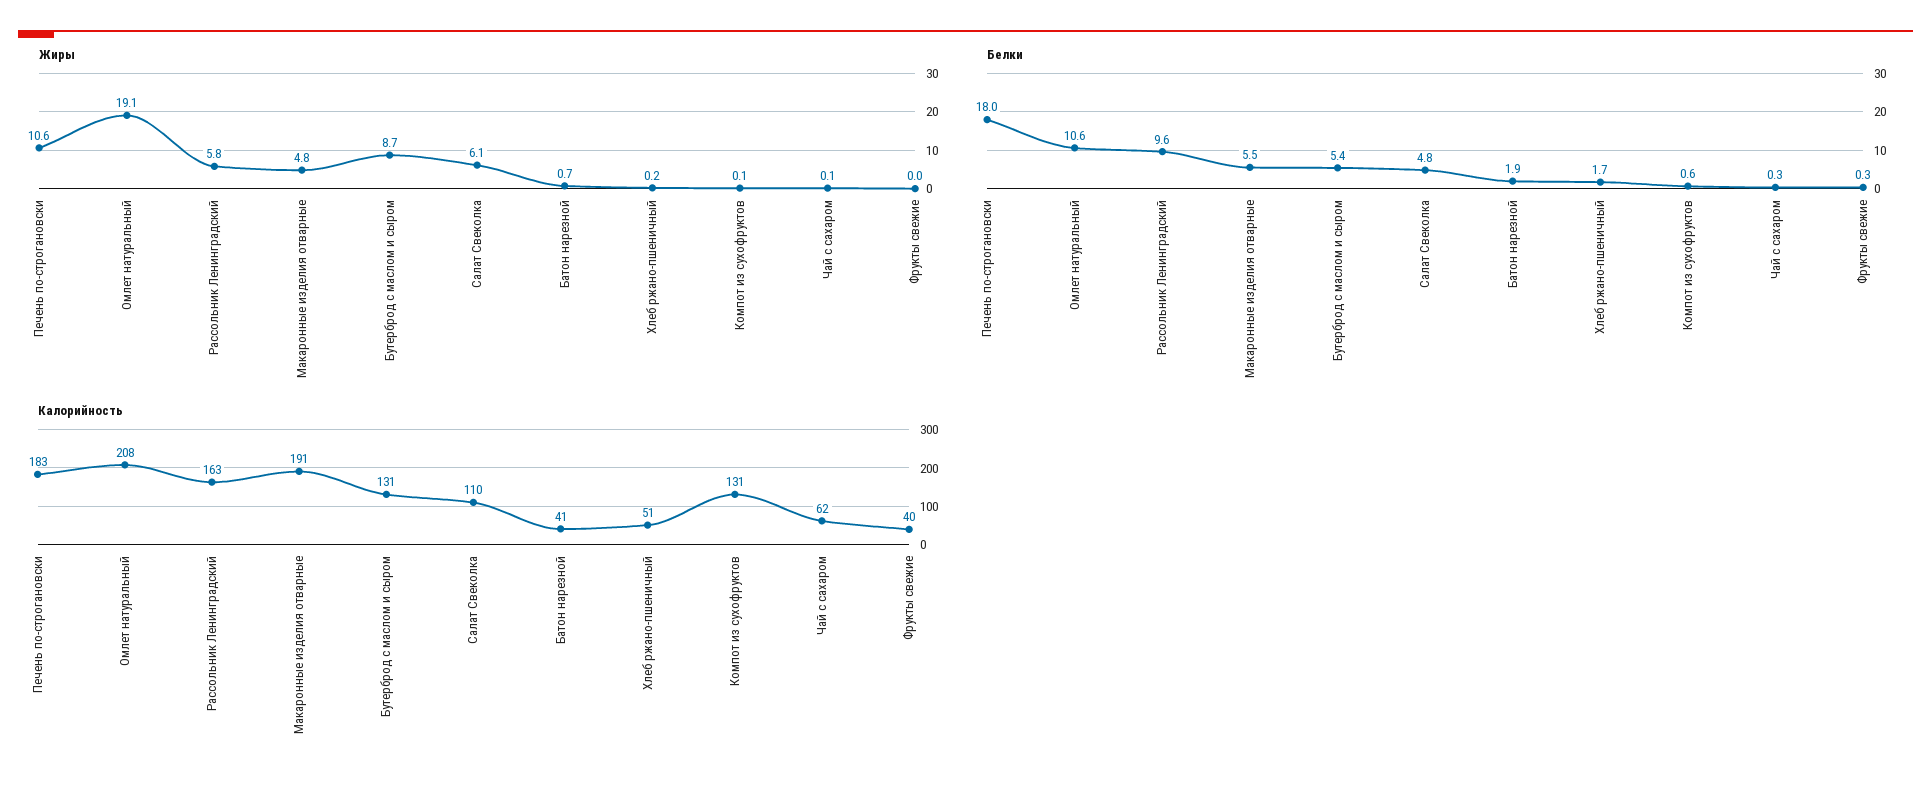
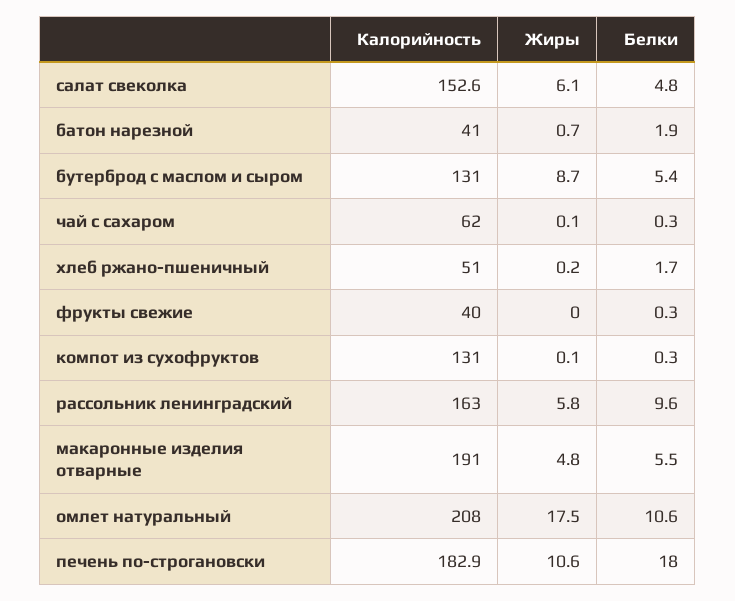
  {
    "Жиры": {
      "Печень по-строгановски": 10.6,
-     "Омлет натуральный": 19.1,
+     "Омлет натуральный": 17.5,
      "Рассольник Ленинградский": 5.8,
      "Макаронные изделия отварные": 4.8,
      "Бутерброд с маслом и сыром": 8.7,
      "Салат Свеколка": 6.1,
      "Батон нарезной": 0.7,
      "Хлеб ржано-пшеничный": 0.2,
      "Компот из сухофруктов": 0.1,
      "Чай с сахаром": 0.1,
      "Фрукты свежие": 0
    },
    "Белки": {
      "Печень по-строгановски": 18,
      "Омлет натуральный": 10.6,
      "Рассольник Ленинградский": 9.6,
      "Макаронные изделия отварные": 5.5,
      "Бутерброд с маслом и сыром": 5.4,
      "Салат Свеколка": 4.8,
      "Батон нарезной": 1.9,
      "Хлеб ржано-пшеничный": 1.7,
-     "Компот из сухофруктов": 0.6,
+     "Компот из сухофруктов": 0.3,
      "Чай с сахаром": 0.3,
      "Фрукты свежие": 0.3
    },
    "Калорийность": {
      "Печень по-строгановски": 182.9,
      "Омлет натуральный": 208,
      "Рассольник Ленинградский": 163,
      "Макаронные изделия отварные": 191,
      "Бутерброд с маслом и сыром": 131,
-     "Салат Свеколка": 110,
+     "Салат Свеколка": 152.6,
      "Батон нарезной": 41,
      "Хлеб ржано-пшеничный": 51,
      "Компот из сухофруктов": 131,
      "Чай с сахаром": 62,
      "Фрукты свежие": 40
    }
  }

